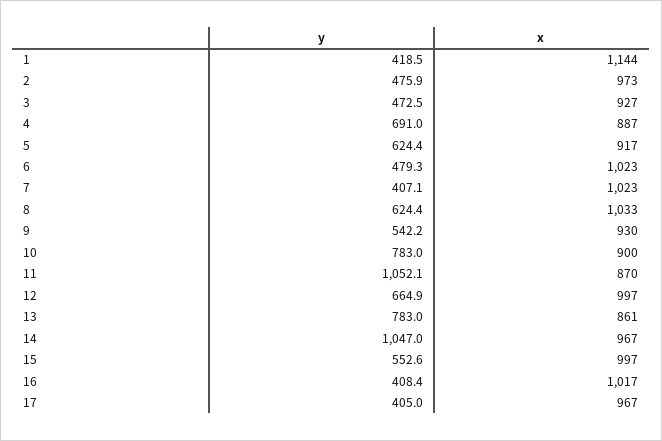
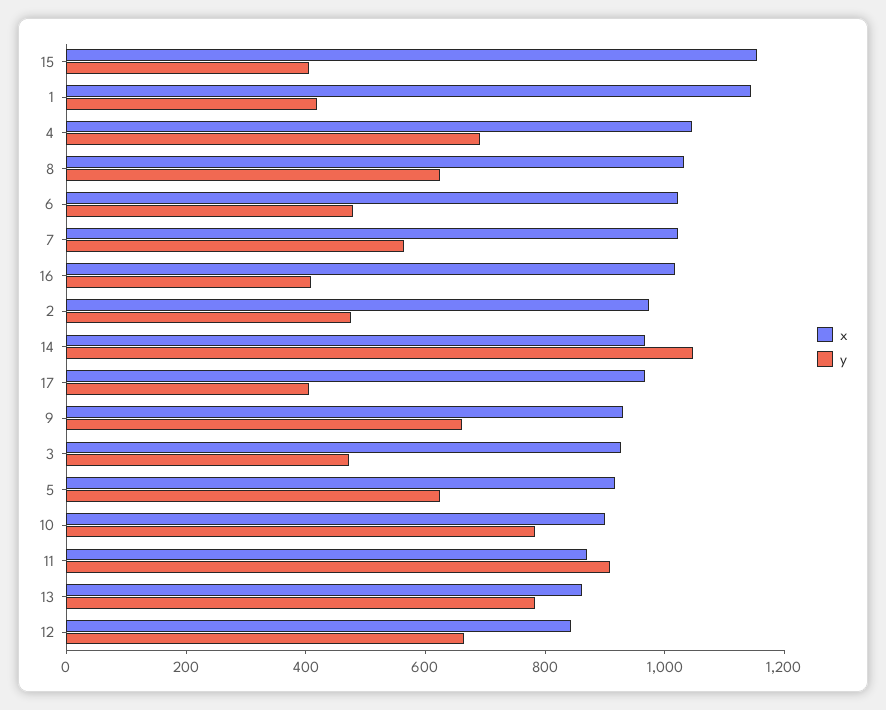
  {
    "y": {
      "1": 418.5,
      "2": 475.9,
      "3": 472.5,
      "4": 691,
      "5": 624.4,
      "6": 479.3,
-     "7": 407.1,
+     "7": 550,
      "8": 624.4,
-     "9": 542.2,
+     "9": 650,
      "10": 783,
-     "11": 1052.1,
+     "11": 900,
      "12": 664.9,
      "13": 783,
      "14": 1047,
-     "15": 552.6,
+     "15": 400,
      "16": 408.4,
      "17": 405
    },
    "x": {
      "1": 1144,
      "2": 973,
      "3": 927,
-     "4": 887,
+     "4": 1050,
      "5": 917,
      "6": 1023,
      "7": 1023,
      "8": 1033,
      "9": 930,
      "10": 900,
      "11": 870,
-     "12": 997,
+     "12": 850,
      "13": 861,
      "14": 967,
-     "15": 997,
+     "15": 1150,
      "16": 1017,
      "17": 967
    }
  }

